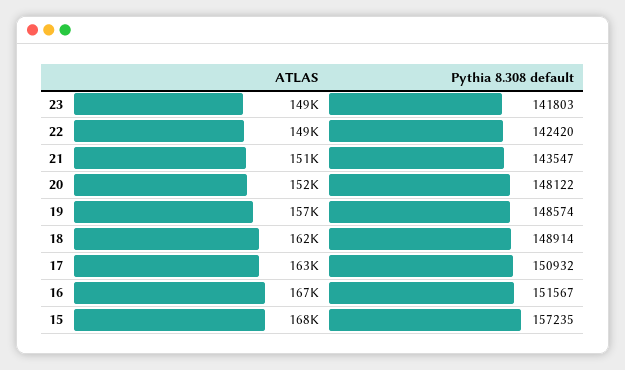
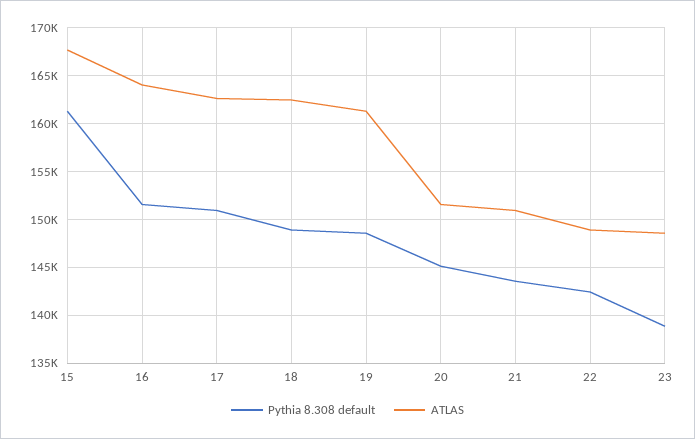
  {
    "ATLAS": {
      "23": 149000,
      "22": 149000,
      "21": 151000,
      "20": 152000,
-     "19": 157000,
+     "19": 161000,
      "18": 162000,
      "17": 163000,
-     "16": 167000,
+     "16": 164000,
      "15": 168000
    },
    "Pythia 8.308 default": {
-     "23": 141803,
+     "23": 139000,
      "22": 142420,
      "21": 143547,
-     "20": 148122,
+     "20": 145000,
      "19": 148574,
      "18": 148914,
      "17": 150932,
      "16": 151567,
-     "15": 157235
+     "15": 161000
    }
  }

